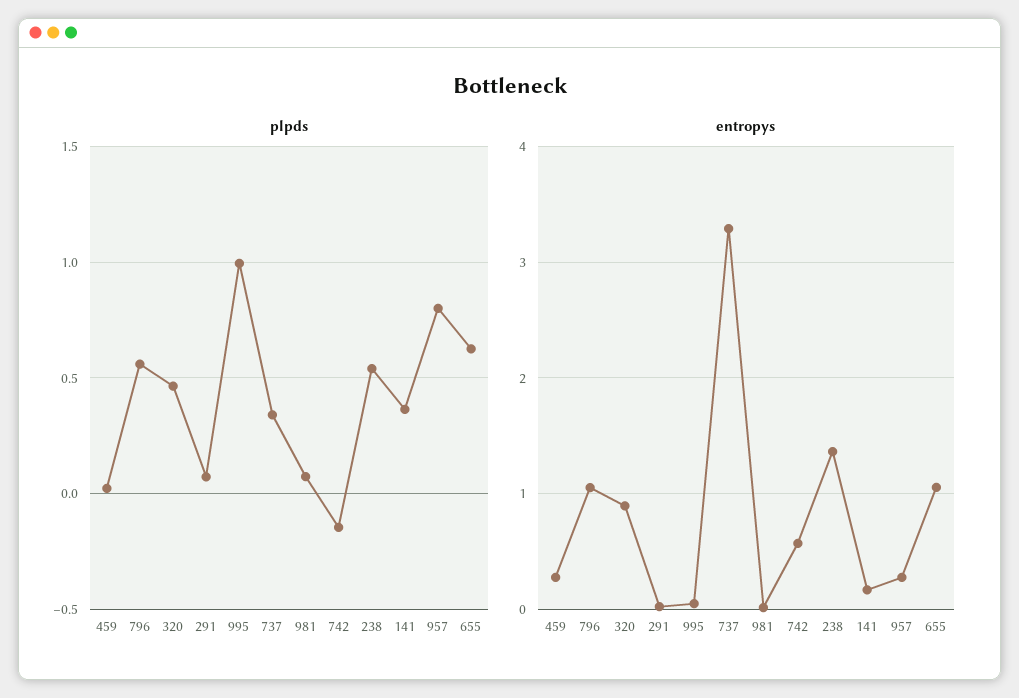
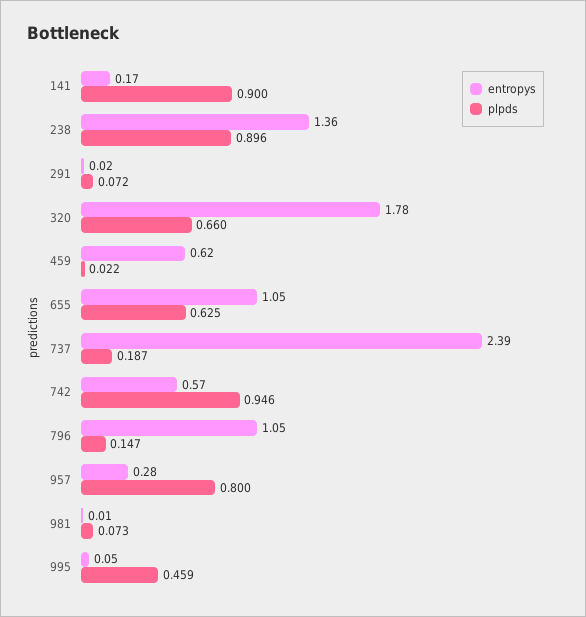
  {
    "plpds": {
      "459": 0.022,
-     "796": 0.55,
+     "796": 0.147,
-     "320": 0.45,
+     "320": 0.66,
      "291": 0.072,
-     "995": 1,
+     "995": 0.459,
-     "737": 0.35,
+     "737": 0.187,
      "981": 0.073,
-     "742": -0.15,
+     "742": 0.946,
-     "238": 0.55,
+     "238": 0.896,
-     "141": 0.35,
+     "141": 0.9,
      "957": 0.8,
      "655": 0.625
    },
    "entropys": {
-     "459": 0.3,
+     "459": 0.62,
      "796": 1.05,
-     "320": 0.9,
+     "320": 1.78,
      "291": 0.02,
      "995": 0.05,
-     "737": 3.3,
+     "737": 2.39,
      "981": 0.01,
      "742": 0.57,
      "238": 1.36,
      "141": 0.17,
      "957": 0.28,
      "655": 1.05
    }
  }

